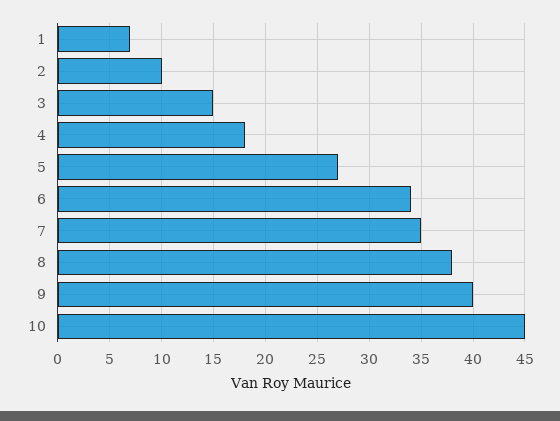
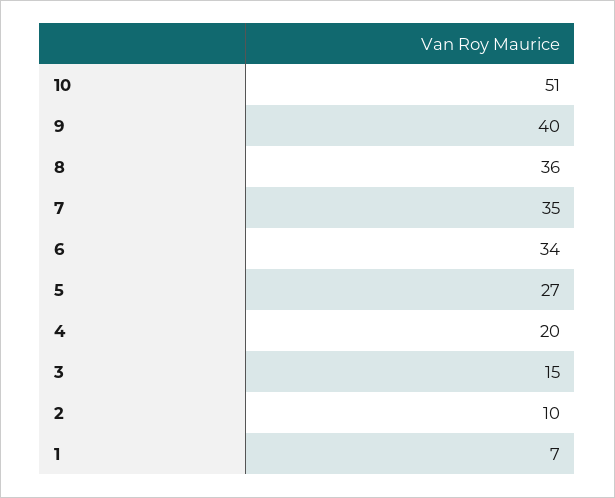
  {
    "1": 7,
    "2": 10,
    "3": 15,
-   "4": 18,
+   "4": 20,
    "5": 27,
    "6": 34,
    "7": 35,
-   "8": 38,
+   "8": 36,
    "9": 40,
-   "10": 45
+   "10": 51
  }

